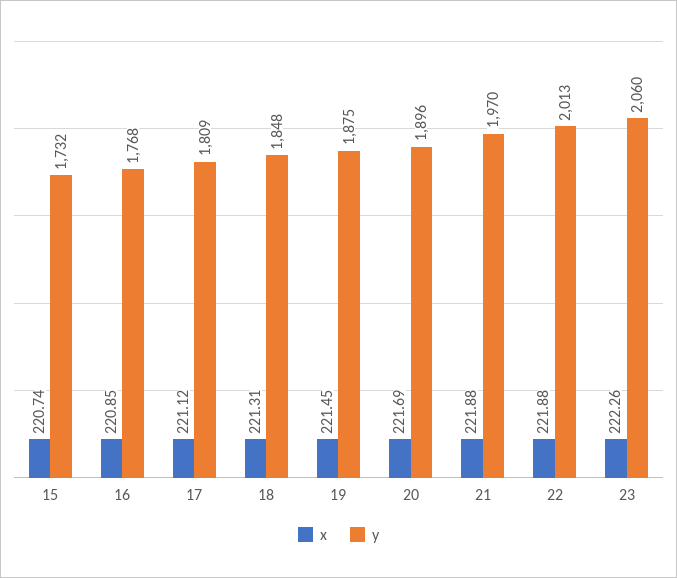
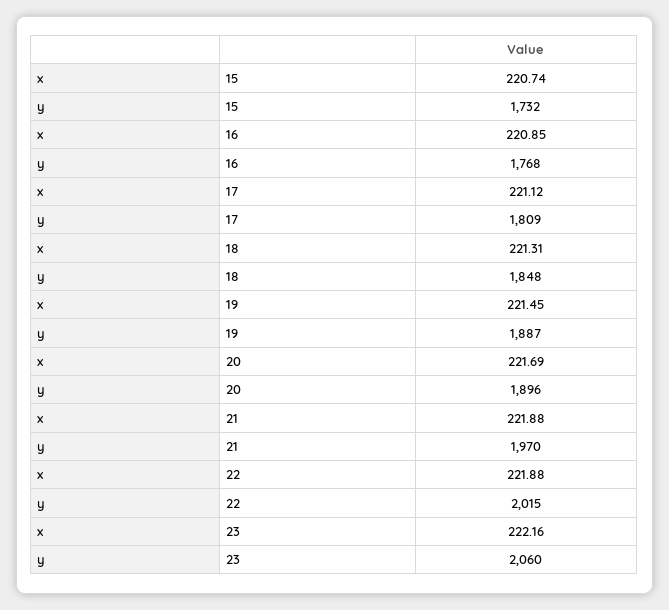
  {
    "x": {
      "15": 220.74,
      "16": 220.85,
      "17": 221.12,
      "18": 221.31,
      "19": 221.45,
      "20": 221.69,
      "21": 221.88,
      "22": 221.88,
-     "23": 222.26
+     "23": 222.16
    },
    "y": {
      "15": 1732,
      "16": 1768,
      "17": 1809,
      "18": 1848,
-     "19": 1875,
+     "19": 1887,
      "20": 1896,
      "21": 1970,
-     "22": 2013,
+     "22": 2015,
      "23": 2060
    }
  }

